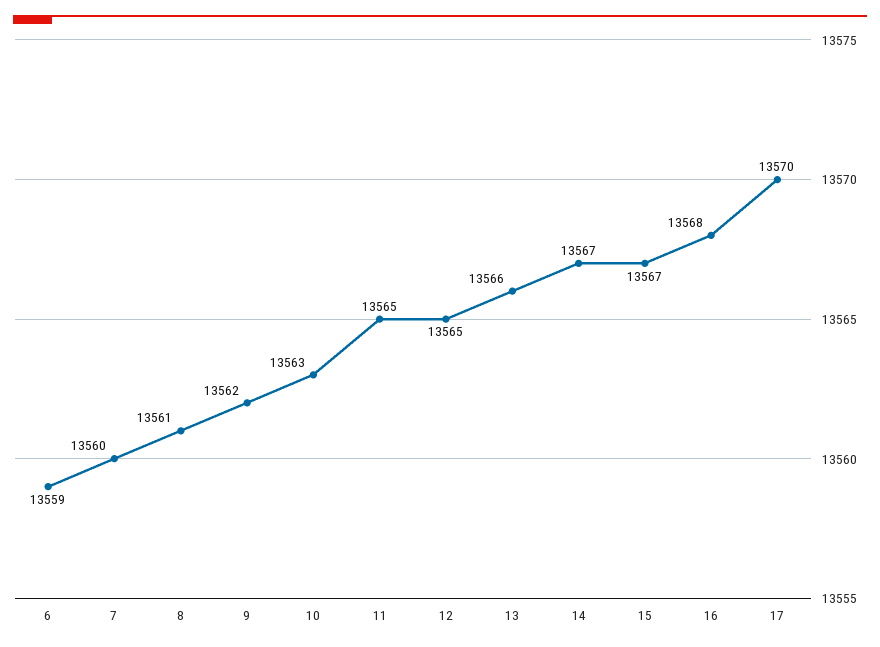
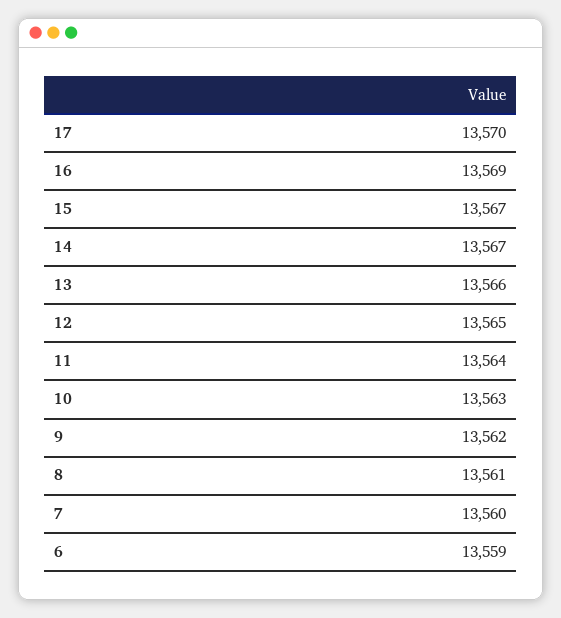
  {
    "6": 13559,
    "7": 13560,
    "8": 13561,
    "9": 13562,
    "10": 13563,
-   "11": 13565,
+   "11": 13564,
    "12": 13565,
    "13": 13566,
    "14": 13567,
    "15": 13567,
-   "16": 13568,
+   "16": 13569,
    "17": 13570
  }

